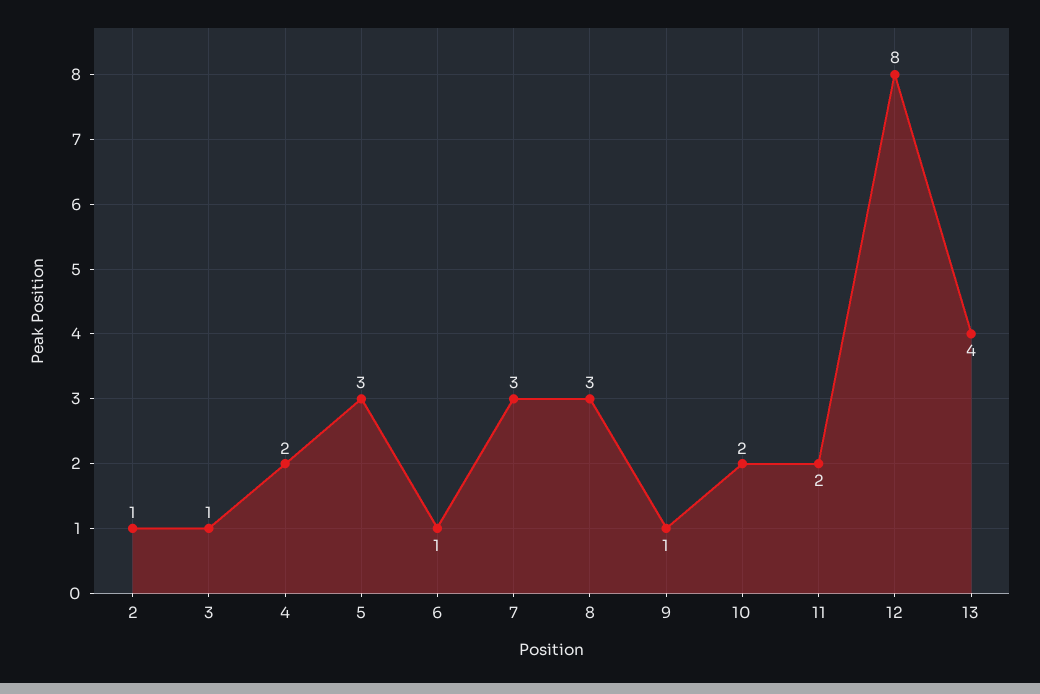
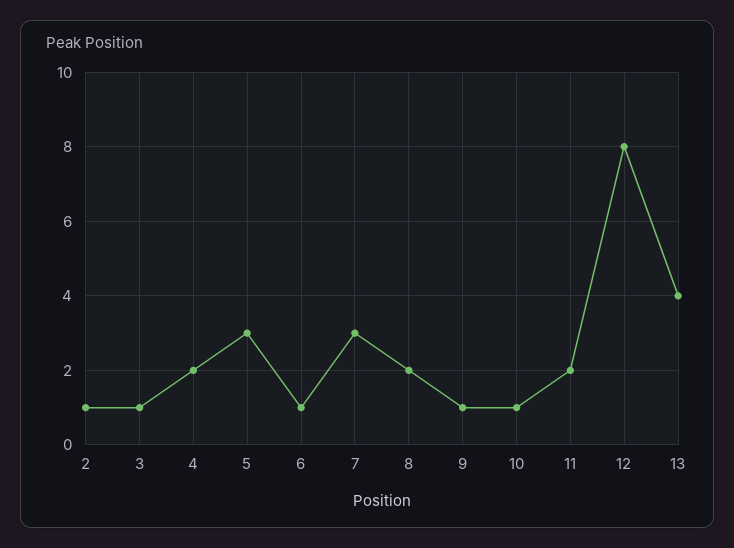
  {
    "2": 1,
    "3": 1,
    "4": 2,
    "5": 3,
    "6": 1,
    "7": 3,
-   "8": 3,
+   "8": 2,
    "9": 1,
-   "10": 2,
+   "10": 1,
    "11": 2,
    "12": 8,
    "13": 4
  }

